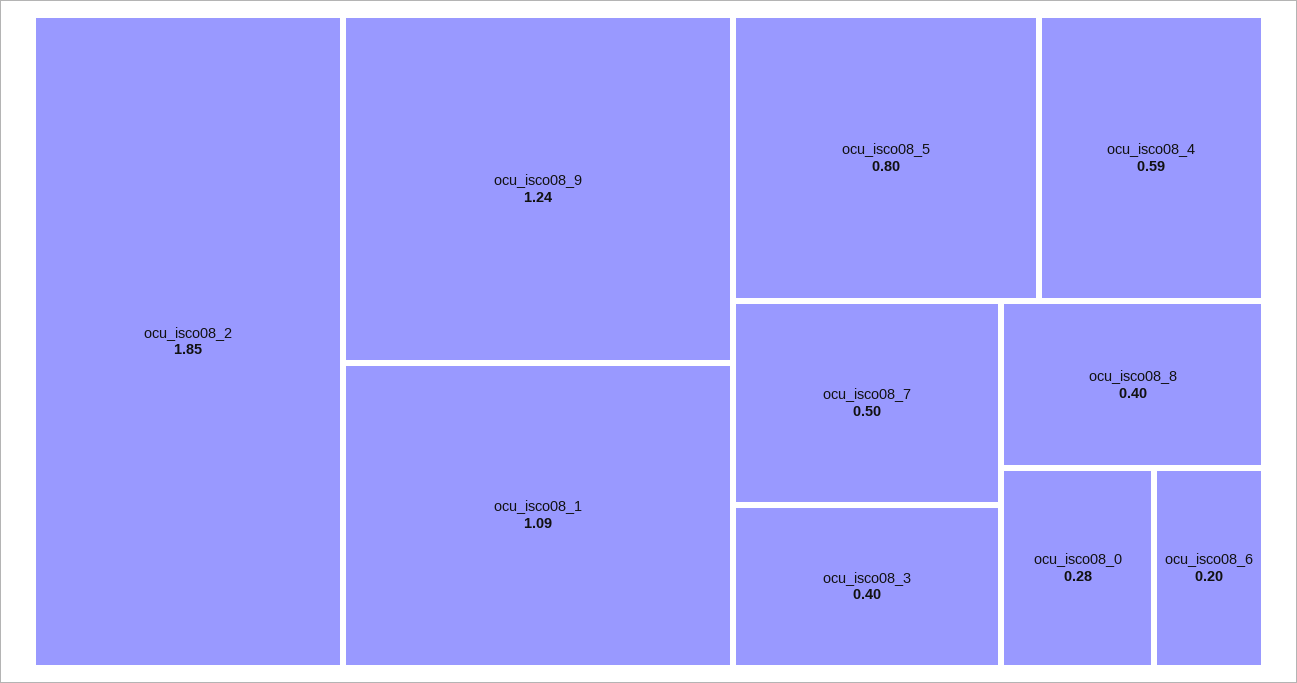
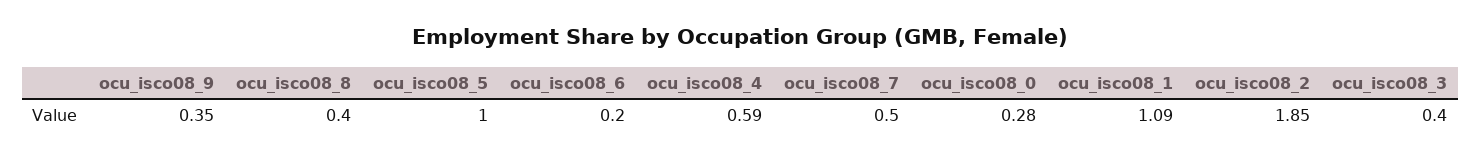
  {
    "ocu_isco08_2": 1.85,
-   "ocu_isco08_9": 1.24,
+   "ocu_isco08_9": 0.35,
    "ocu_isco08_1": 1.09,
-   "ocu_isco08_5": 0.8,
+   "ocu_isco08_5": 1,
    "ocu_isco08_4": 0.59,
    "ocu_isco08_7": 0.5,
    "ocu_isco08_3": 0.4,
    "ocu_isco08_8": 0.4,
    "ocu_isco08_0": 0.28,
    "ocu_isco08_6": 0.2
  }

